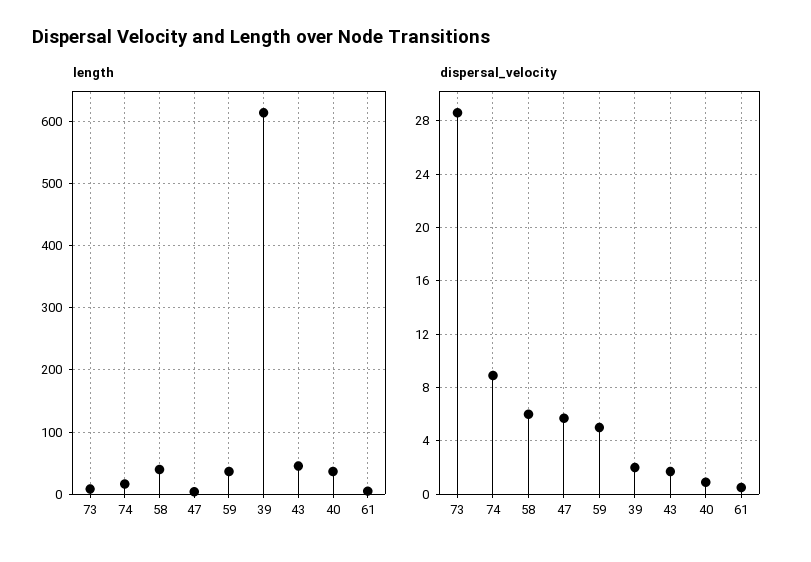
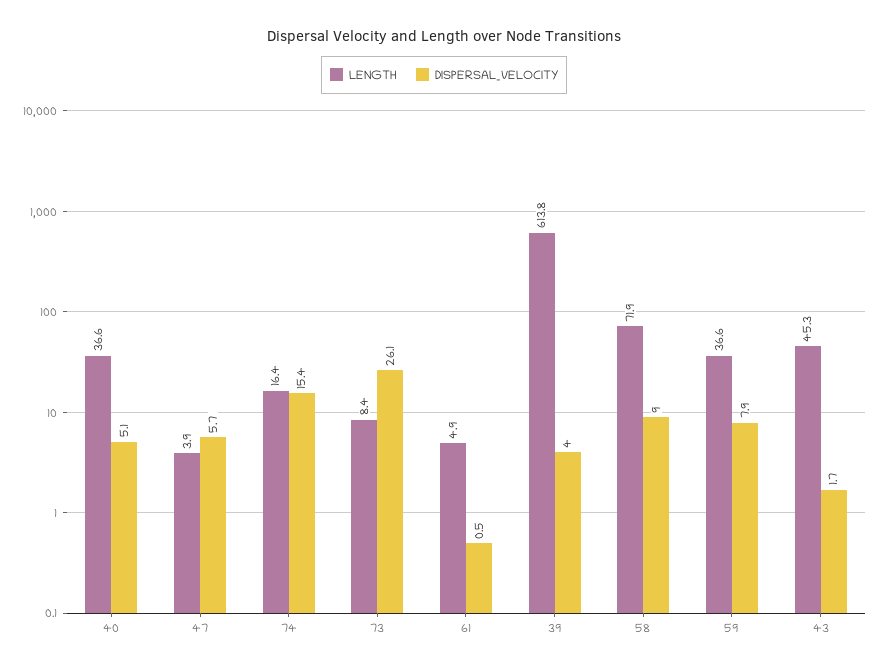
  {
    "length": {
      "73": 8.4,
      "74": 16.4,
-     "58": 40,
+     "58": 71.9,
      "47": 3.9,
      "59": 36.6,
      "39": 613.8,
      "43": 45.3,
      "40": 36.6,
      "61": 4.9
    },
    "dispersal_velocity": {
-     "73": 28.5,
+     "73": 26.1,
-     "74": 9,
+     "74": 15.4,
-     "58": 6,
+     "58": 9,
      "47": 5.7,
-     "59": 5,
+     "59": 7.9,
-     "39": 2,
+     "39": 4,
      "43": 1.7,
-     "40": 1,
+     "40": 5.1,
      "61": 0.5
    }
  }

